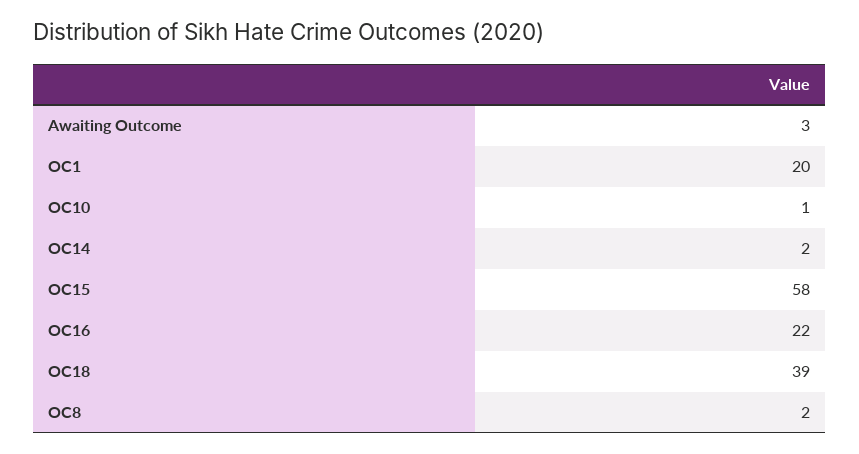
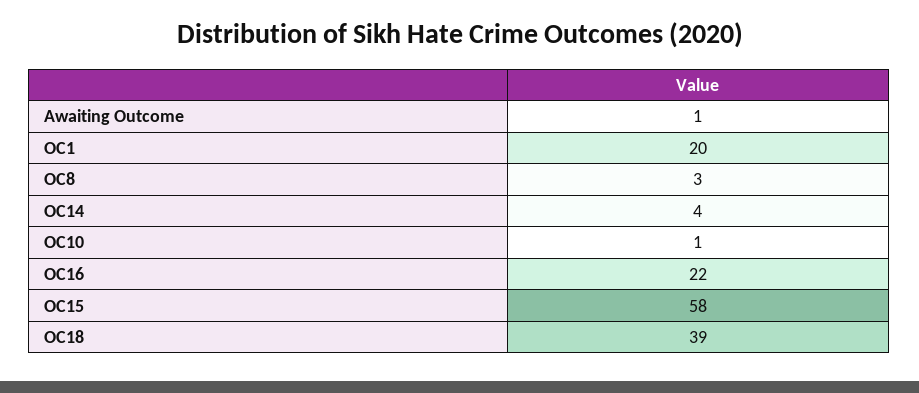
  {
-   "Awaiting Outcome": 3,
+   "Awaiting Outcome": 1,
    "OC1": 20,
    "OC10": 1,
-   "OC14": 2,
+   "OC14": 4,
    "OC15": 58,
    "OC16": 22,
    "OC18": 39,
-   "OC8": 2
+   "OC8": 3
  }

